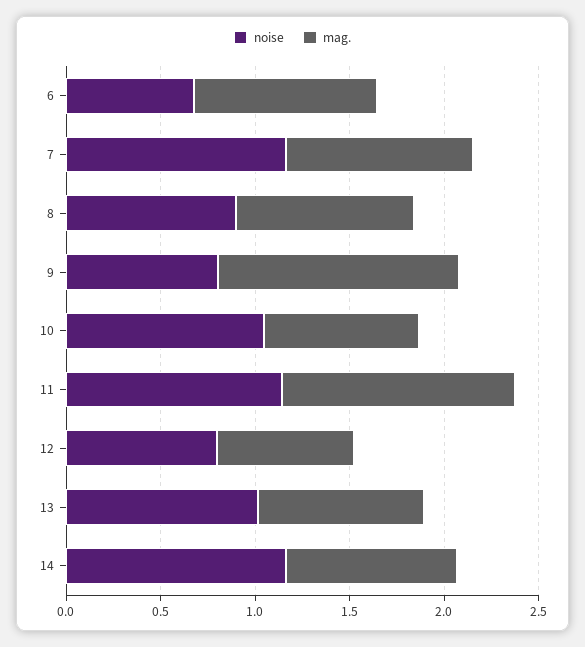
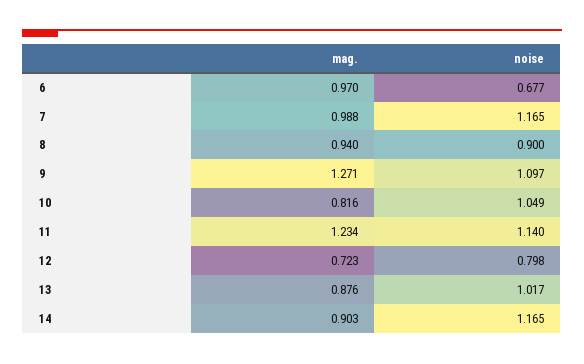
  {
    "noise": {
      "6": 0.677,
      "7": 1.165,
      "8": 0.9,
-     "9": 0.8,
+     "9": 1.097,
      "10": 1.049,
      "11": 1.14,
      "12": 0.798,
      "13": 1.017,
      "14": 1.165
    },
    "mag.": {
      "6": 0.97,
      "7": 0.988,
      "8": 0.94,
      "9": 1.271,
      "10": 0.816,
      "11": 1.234,
      "12": 0.723,
      "13": 0.876,
      "14": 0.903
    }
  }

